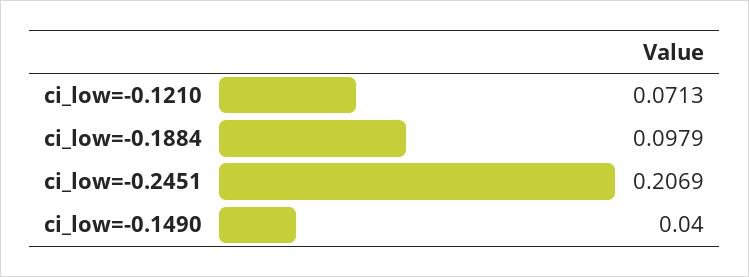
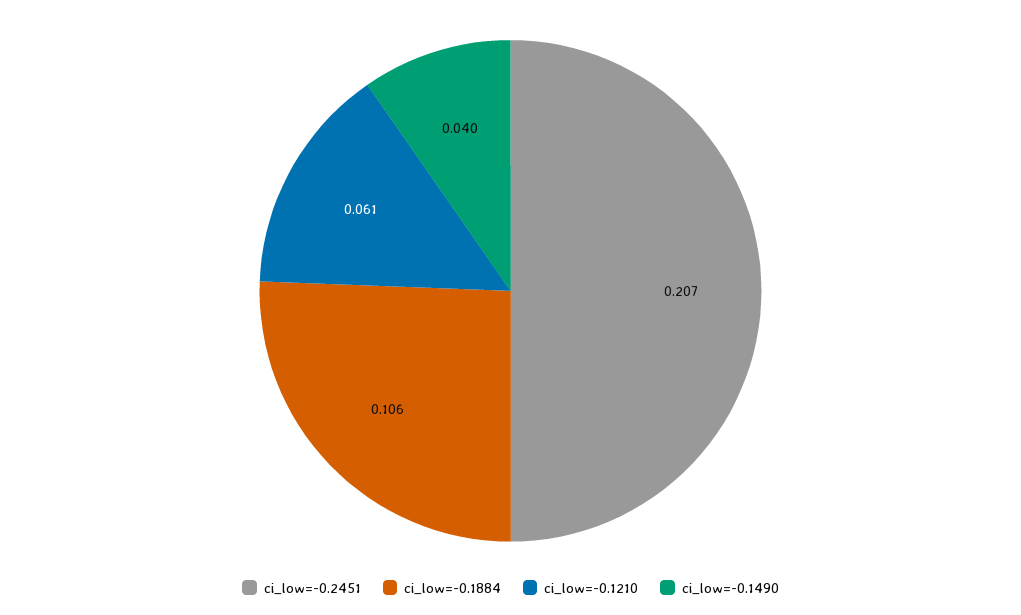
  {
-   "ci_low=-0.1210": 0.0713,
+   "ci_low=-0.1210": 0.061,
-   "ci_low=-0.1884": 0.0979,
+   "ci_low=-0.1884": 0.106,
    "ci_low=-0.2451": 0.2069,
    "ci_low=-0.1490": 0.04
  }

